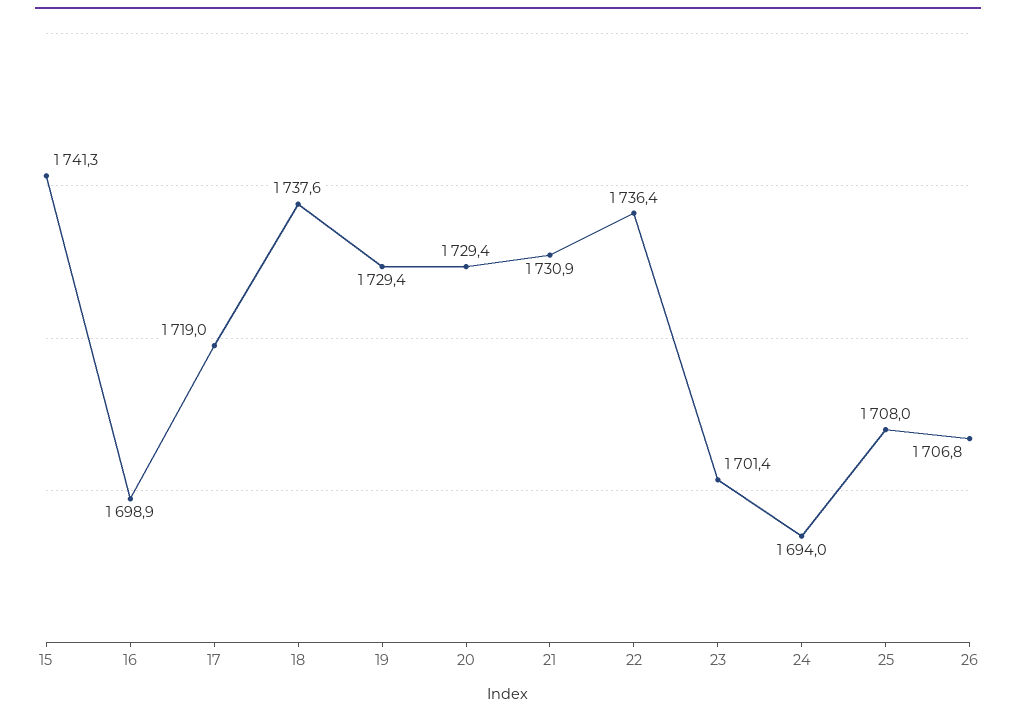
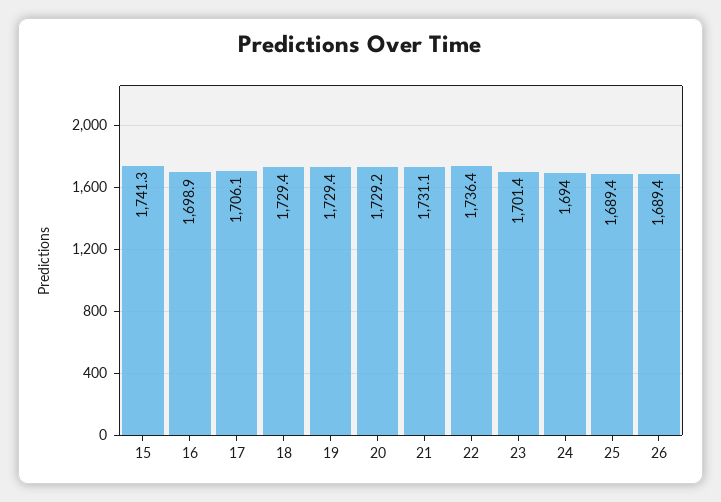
  {
    "15": 1741.3,
    "16": 1698.9,
-   "17": 1719,
+   "17": 1706.1,
-   "18": 1737.6,
+   "18": 1729.4,
    "19": 1729.4,
-   "20": 1729.4,
+   "20": 1729.2,
-   "21": 1730.9,
+   "21": 1731.1,
    "22": 1736.4,
    "23": 1701.4,
    "24": 1694,
-   "25": 1708,
+   "25": 1689.4,
-   "26": 1706.8
+   "26": 1689.4
  }

